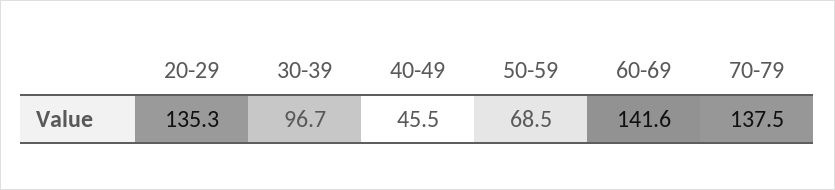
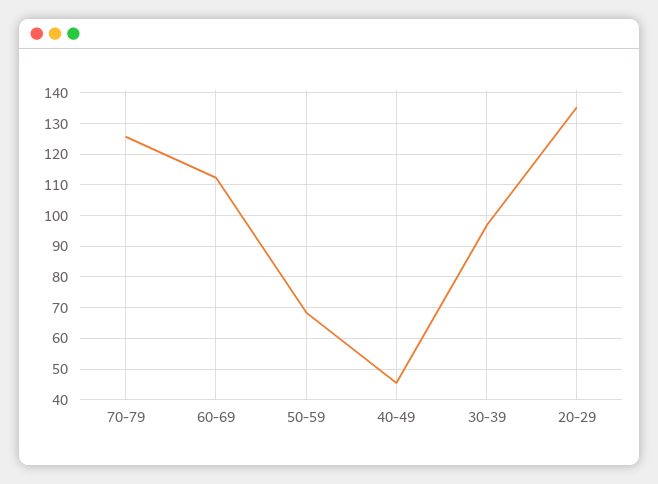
  {
    "20-29": 135.3,
    "30-39": 96.7,
    "40-49": 45.5,
    "50-59": 68.5,
-   "60-69": 141.6,
+   "60-69": 112,
-   "70-79": 137.5
+   "70-79": 126
  }

